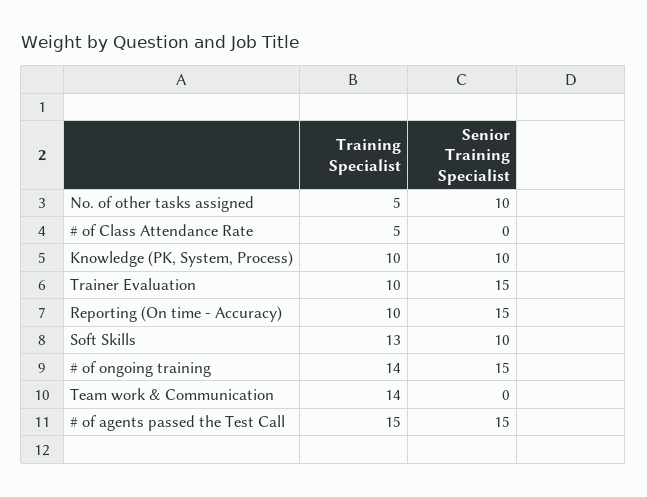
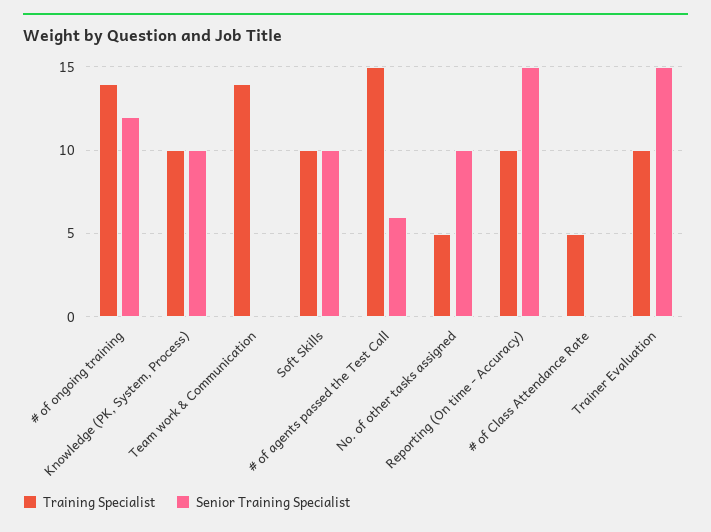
  {
    "Training Specialist": {
      "No. of other tasks assigned": 5,
      "# of Class Attendance Rate": 5,
      "Knowledge (PK, System, Process)": 10,
      "Trainer Evaluation": 10,
      "Reporting (On time - Accuracy)": 10,
-     "Soft Skills": 13,
+     "Soft Skills": 10,
      "# of ongoing training": 14,
      "Team work & Communication": 14,
      "# of agents passed the Test Call": 15
    },
    "Senior Training Specialist": {
      "No. of other tasks assigned": 10,
      "# of Class Attendance Rate": 0,
      "Knowledge (PK, System, Process)": 10,
      "Trainer Evaluation": 15,
      "Reporting (On time - Accuracy)": 15,
      "Soft Skills": 10,
-     "# of ongoing training": 15,
+     "# of ongoing training": 12,
      "Team work & Communication": 0,
-     "# of agents passed the Test Call": 15
+     "# of agents passed the Test Call": 6
    }
  }

